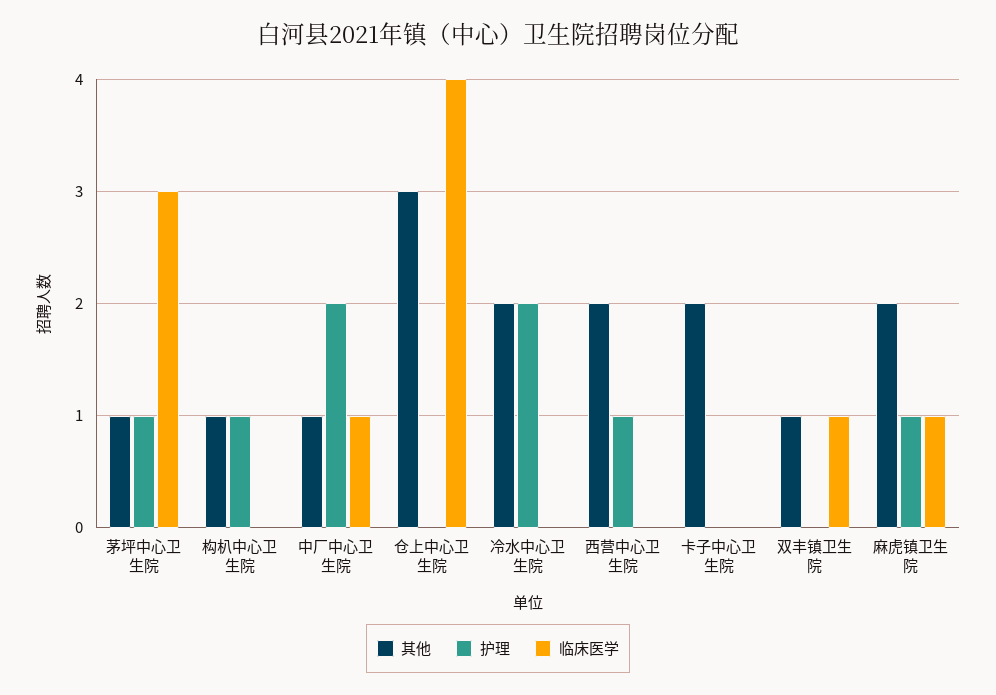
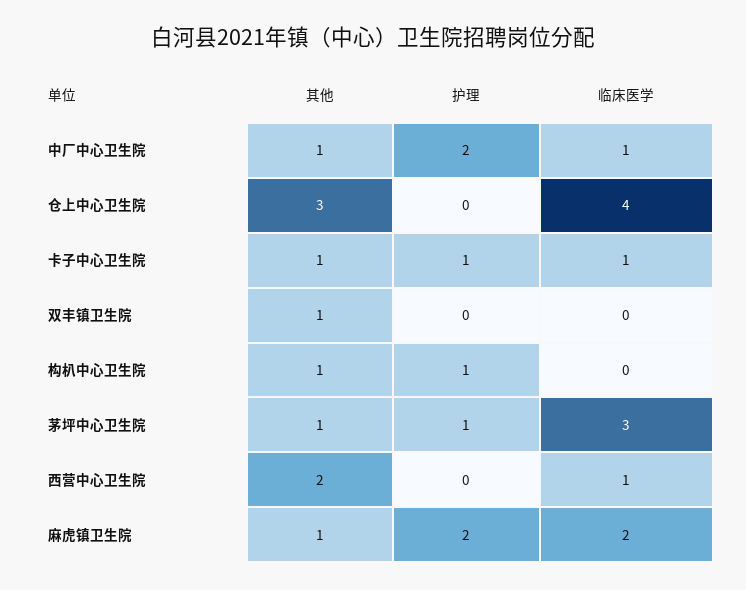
  {
    "其他": {
      "茅坪中心卫生院": 1,
      "构朳中心卫生院": 1,
      "中厂中心卫生院": 1,
      "仓上中心卫生院": 3,
-     "冷水中心卫生院": 2,
      "西营中心卫生院": 2,
-     "卡子中心卫生院": 2,
+     "卡子中心卫生院": 1,
      "双丰镇卫生院": 1,
-     "麻虎镇卫生院": 2
+     "麻虎镇卫生院": 1
    },
    "护理": {
      "茅坪中心卫生院": 1,
      "构朳中心卫生院": 1,
      "中厂中心卫生院": 2,
      "仓上中心卫生院": 0,
-     "冷水中心卫生院": 2,
-     "西营中心卫生院": 1,
+     "西营中心卫生院": 0,
-     "卡子中心卫生院": 0,
+     "卡子中心卫生院": 1,
      "双丰镇卫生院": 0,
-     "麻虎镇卫生院": 1
+     "麻虎镇卫生院": 2
    },
    "临床医学": {
      "茅坪中心卫生院": 3,
      "构朳中心卫生院": 0,
      "中厂中心卫生院": 1,
      "仓上中心卫生院": 4,
-     "冷水中心卫生院": 0,
-     "西营中心卫生院": 0,
+     "西营中心卫生院": 1,
-     "卡子中心卫生院": 0,
+     "卡子中心卫生院": 1,
-     "双丰镇卫生院": 1,
+     "双丰镇卫生院": 0,
-     "麻虎镇卫生院": 1
+     "麻虎镇卫生院": 2
    }
  }

